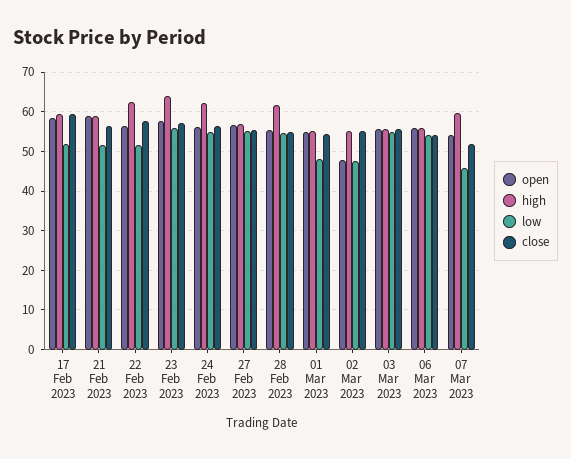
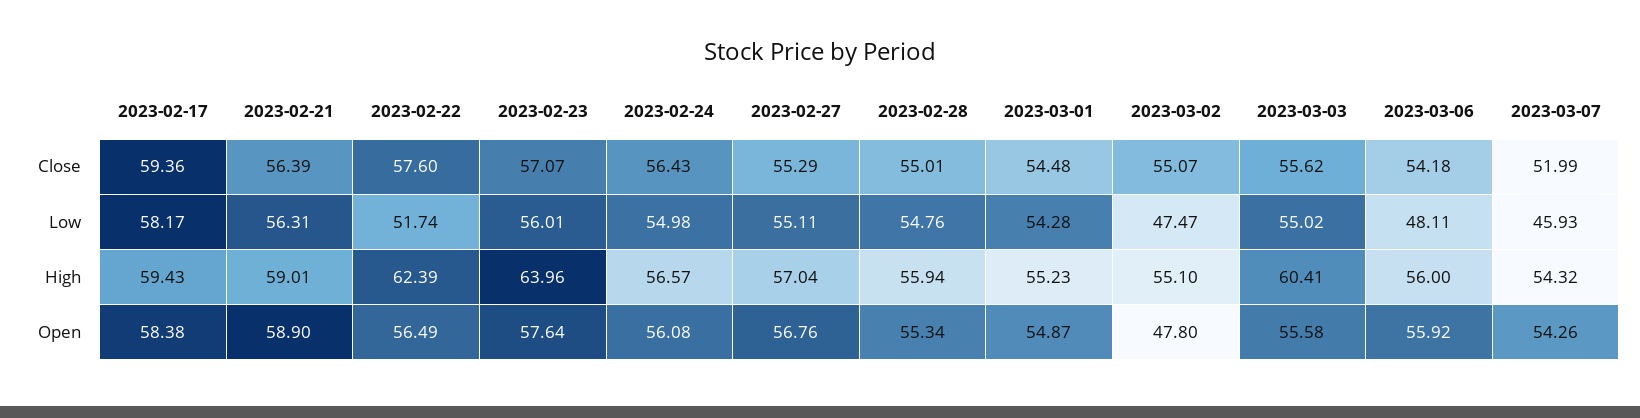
  {
    "open": {
      "17 Feb 2023": 58.38,
      "21 Feb 2023": 58.9,
      "22 Feb 2023": 56.49,
      "23 Feb 2023": 57.64,
      "24 Feb 2023": 56.08,
      "27 Feb 2023": 56.76,
      "28 Feb 2023": 55.34,
      "01 Mar 2023": 54.87,
      "02 Mar 2023": 47.8,
      "03 Mar 2023": 55.58,
      "06 Mar 2023": 55.92,
      "07 Mar 2023": 54.26
    },
    "high": {
      "17 Feb 2023": 59.43,
      "21 Feb 2023": 59.01,
      "22 Feb 2023": 62.39,
      "23 Feb 2023": 63.96,
-     "24 Feb 2023": 62,
+     "24 Feb 2023": 56.57,
      "27 Feb 2023": 57.04,
-     "28 Feb 2023": 62,
+     "28 Feb 2023": 55.94,
      "01 Mar 2023": 55.23,
      "02 Mar 2023": 55.1,
-     "03 Mar 2023": 56,
+     "03 Mar 2023": 60.41,
      "06 Mar 2023": 56,
-     "07 Mar 2023": 60
+     "07 Mar 2023": 54.32
    },
    "low": {
-     "17 Feb 2023": 52,
+     "17 Feb 2023": 58.17,
-     "21 Feb 2023": 52,
+     "21 Feb 2023": 56.31,
      "22 Feb 2023": 51.74,
      "23 Feb 2023": 56.01,
      "24 Feb 2023": 54.98,
      "27 Feb 2023": 55.11,
      "28 Feb 2023": 54.76,
-     "01 Mar 2023": 48,
+     "01 Mar 2023": 54.28,
      "02 Mar 2023": 47.47,
      "03 Mar 2023": 55.02,
-     "06 Mar 2023": 54,
+     "06 Mar 2023": 48.11,
      "07 Mar 2023": 45.93
    },
    "close": {
      "17 Feb 2023": 59.36,
      "21 Feb 2023": 56.39,
      "22 Feb 2023": 57.6,
      "23 Feb 2023": 57.07,
      "24 Feb 2023": 56.43,
      "27 Feb 2023": 55.29,
      "28 Feb 2023": 55.01,
      "01 Mar 2023": 54.48,
      "02 Mar 2023": 55.07,
      "03 Mar 2023": 55.62,
      "06 Mar 2023": 54.18,
      "07 Mar 2023": 51.99
    }
  }

